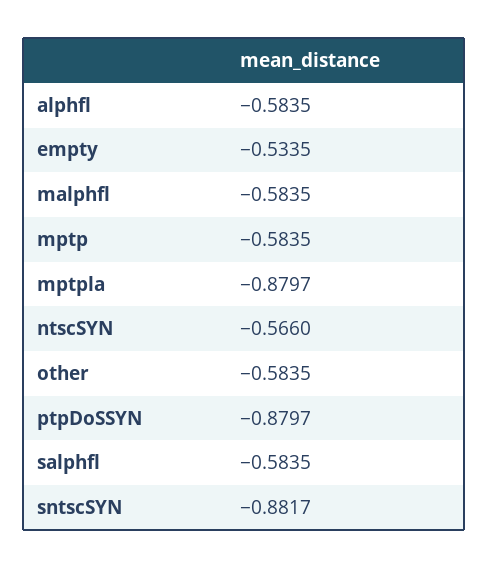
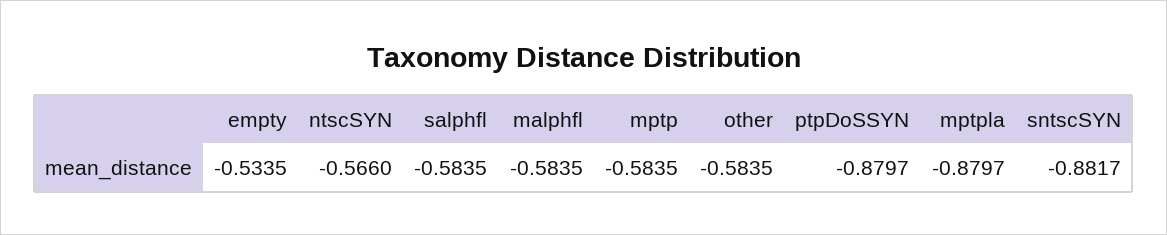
  {
-   "alphfl": -0.5835,
    "empty": -0.5335,
    "malphfl": -0.5835,
    "mptp": -0.5835,
    "mptpla": -0.8797,
    "ntscSYN": -0.566,
    "other": -0.5835,
    "ptpDoSSYN": -0.8797,
    "salphfl": -0.5835,
    "sntscSYN": -0.8817
  }

